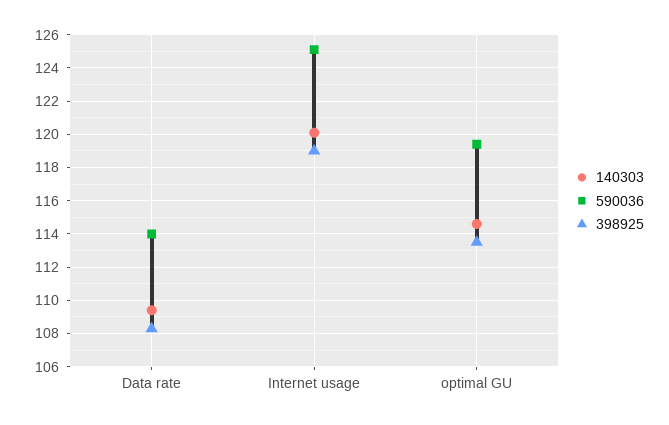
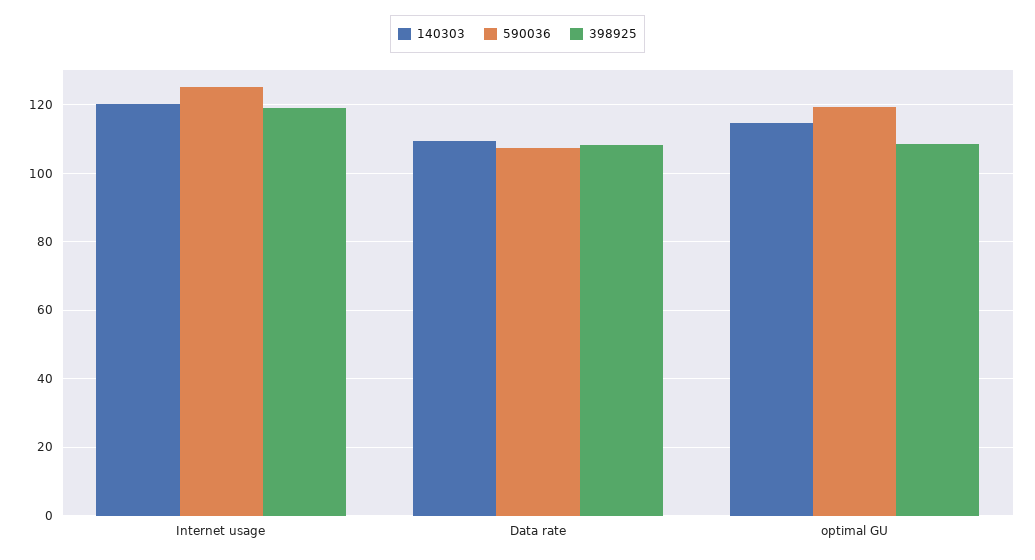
  {
    "140303": {
      "Data rate": 109.5,
      "Internet usage": 120,
      "optimal GU": 114.5
    },
    "590036": {
-     "Data rate": 114,
+     "Data rate": 108,
      "Internet usage": 125,
      "optimal GU": 119.5
    },
    "398925": {
      "Data rate": 108.5,
      "Internet usage": 119,
-     "optimal GU": 113.5
+     "optimal GU": 108
    }
  }

